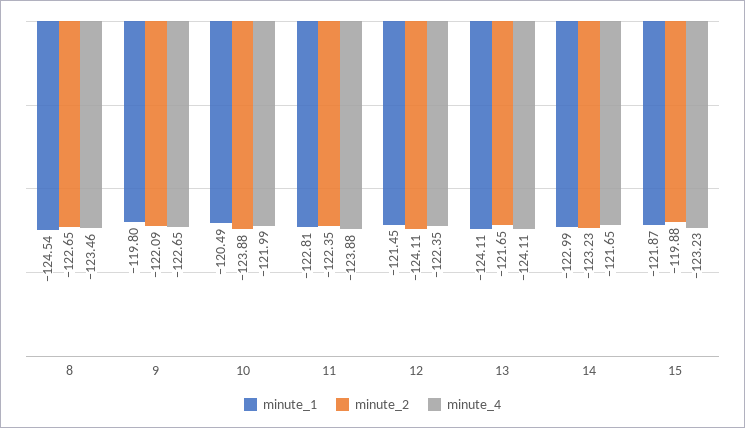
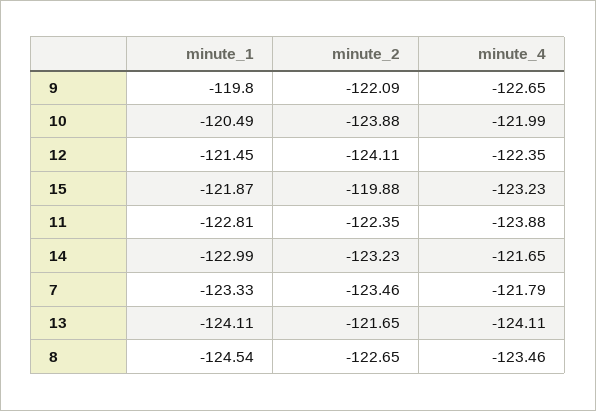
  {
    "minute_1": {
      "8": -124.54,
      "9": -119.8,
      "10": -120.49,
      "11": -122.81,
      "12": -121.45,
      "13": -124.11,
      "14": -122.99,
-     "15": -121.87
+     "15": -121.87,
+     "7": -123.33
    },
    "minute_2": {
      "8": -122.65,
      "9": -122.09,
      "10": -123.88,
      "11": -122.35,
      "12": -124.11,
      "13": -121.65,
      "14": -123.23,
-     "15": -119.88
+     "15": -119.88,
+     "7": -123.46
    },
    "minute_4": {
      "8": -123.46,
      "9": -122.65,
      "10": -121.99,
      "11": -123.88,
      "12": -122.35,
      "13": -124.11,
      "14": -121.65,
-     "15": -123.23
+     "15": -123.23,
+     "7": -121.79
    }
  }

